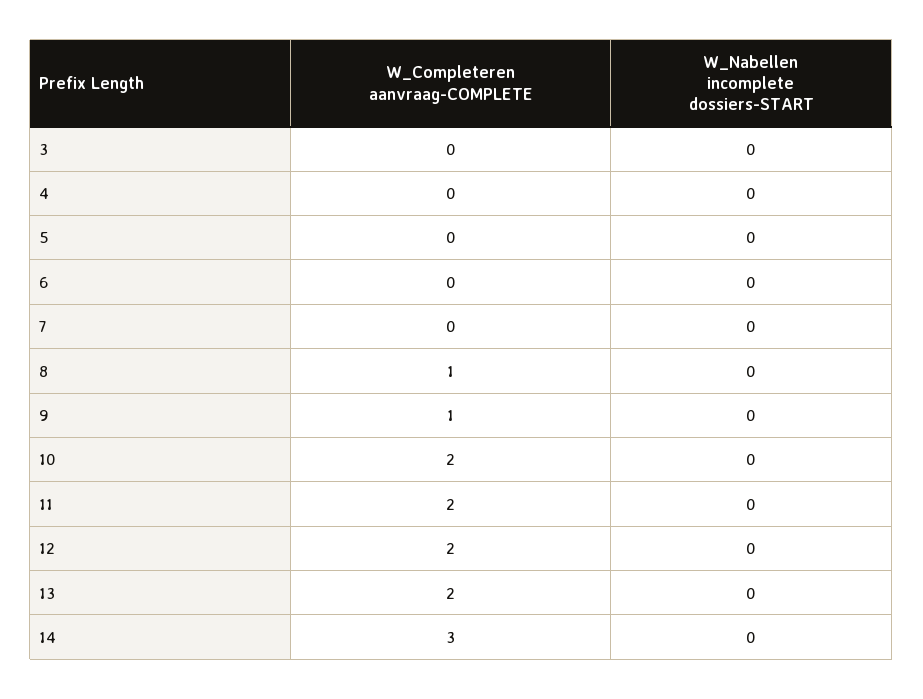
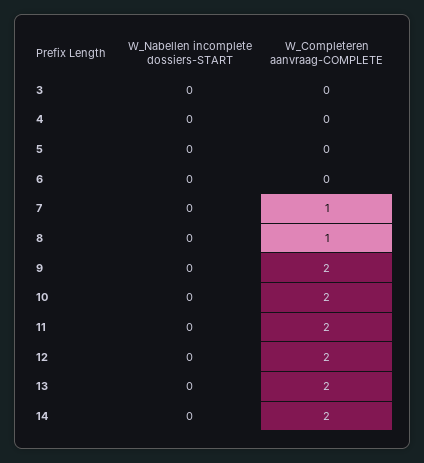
  {
    "W_Completeren aanvraag-COMPLETE": {
      "3": 0,
      "4": 0,
      "5": 0,
      "6": 0,
-     "7": 0,
+     "7": 1,
      "8": 1,
-     "9": 1,
+     "9": 2,
      "10": 2,
      "11": 2,
      "12": 2,
      "13": 2,
-     "14": 3
+     "14": 2
    },
    "W_Nabellen incomplete dossiers-START": {
      "3": 0,
      "4": 0,
      "5": 0,
      "6": 0,
      "7": 0,
      "8": 0,
      "9": 0,
      "10": 0,
      "11": 0,
      "12": 0,
      "13": 0,
      "14": 0
    }
  }

